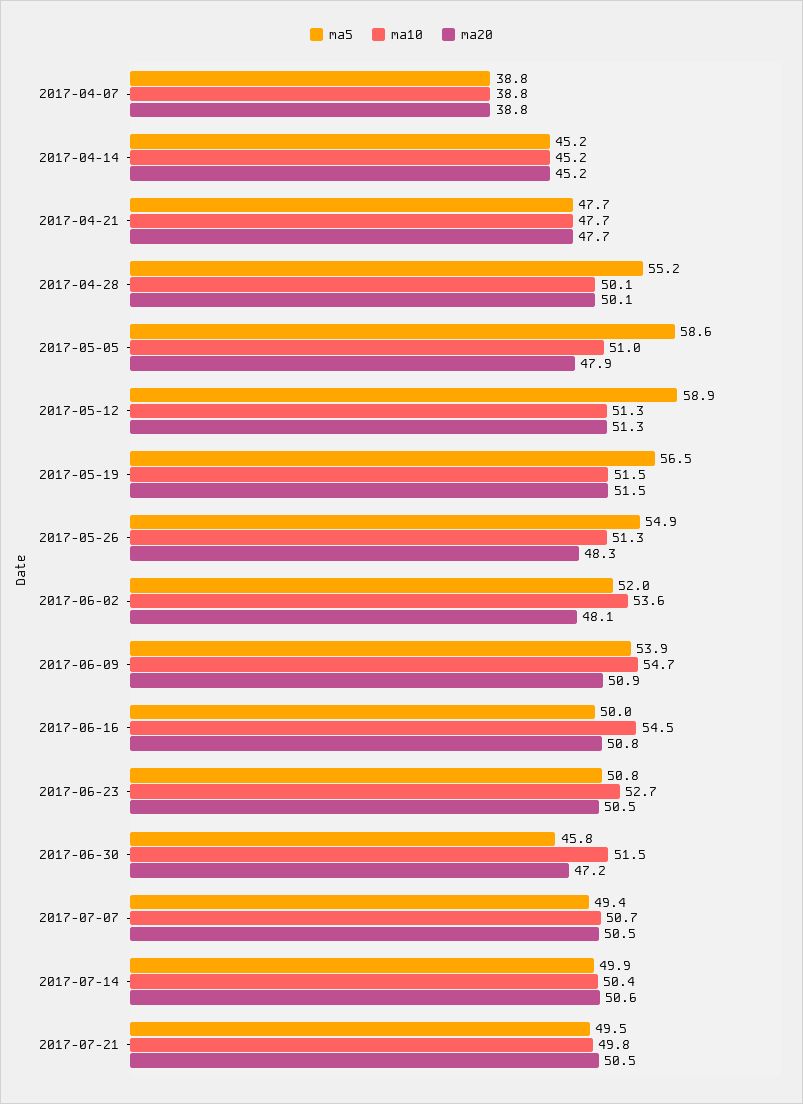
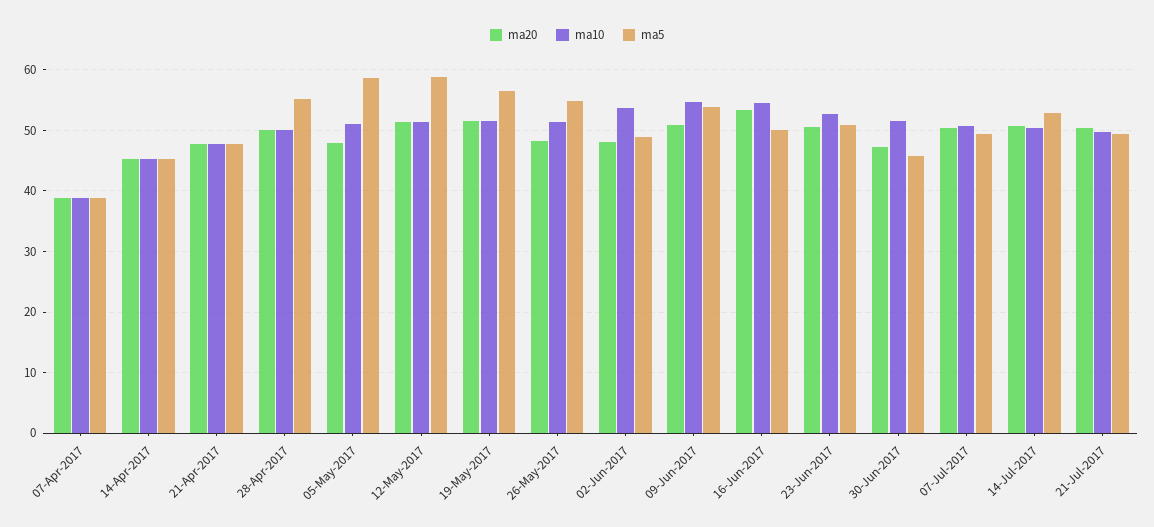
  {
    "ma5": {
      "2017-04-07": 38.8,
      "2017-04-14": 45.2,
      "2017-04-21": 47.7,
      "2017-04-28": 55.2,
      "2017-05-05": 58.6,
      "2017-05-12": 58.9,
      "2017-05-19": 56.5,
      "2017-05-26": 54.9,
-     "2017-06-02": 52,
+     "2017-06-02": 49,
      "2017-06-09": 53.9,
      "2017-06-16": 50,
      "2017-06-23": 50.8,
      "2017-06-30": 45.8,
      "2017-07-07": 49.4,
-     "2017-07-14": 49.9,
+     "2017-07-14": 53,
      "2017-07-21": 49.5
    },
    "ma10": {
      "2017-04-07": 38.8,
      "2017-04-14": 45.2,
      "2017-04-21": 47.7,
      "2017-04-28": 50.1,
      "2017-05-05": 51,
      "2017-05-12": 51.3,
      "2017-05-19": 51.5,
      "2017-05-26": 51.3,
      "2017-06-02": 53.6,
      "2017-06-09": 54.7,
      "2017-06-16": 54.5,
      "2017-06-23": 52.7,
      "2017-06-30": 51.5,
      "2017-07-07": 50.7,
      "2017-07-14": 50.4,
      "2017-07-21": 49.8
    },
    "ma20": {
      "2017-04-07": 38.8,
      "2017-04-14": 45.2,
      "2017-04-21": 47.7,
      "2017-04-28": 50.1,
      "2017-05-05": 47.9,
      "2017-05-12": 51.3,
      "2017-05-19": 51.5,
      "2017-05-26": 48.3,
      "2017-06-02": 48.1,
      "2017-06-09": 50.9,
-     "2017-06-16": 50.8,
+     "2017-06-16": 53,
      "2017-06-23": 50.5,
      "2017-06-30": 47.2,
      "2017-07-07": 50.5,
      "2017-07-14": 50.6,
      "2017-07-21": 50.5
    }
  }

